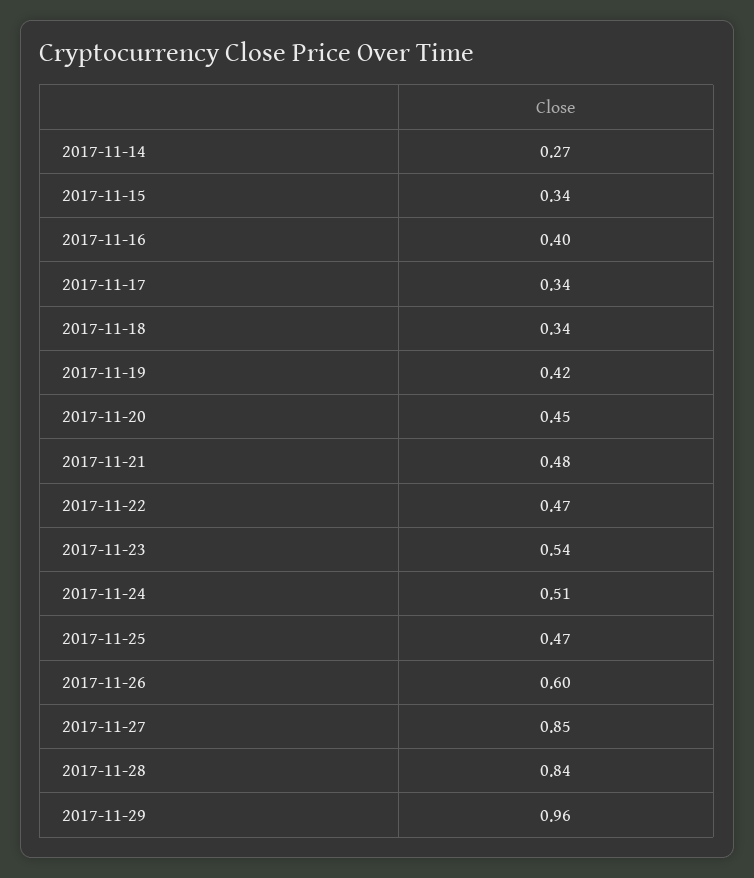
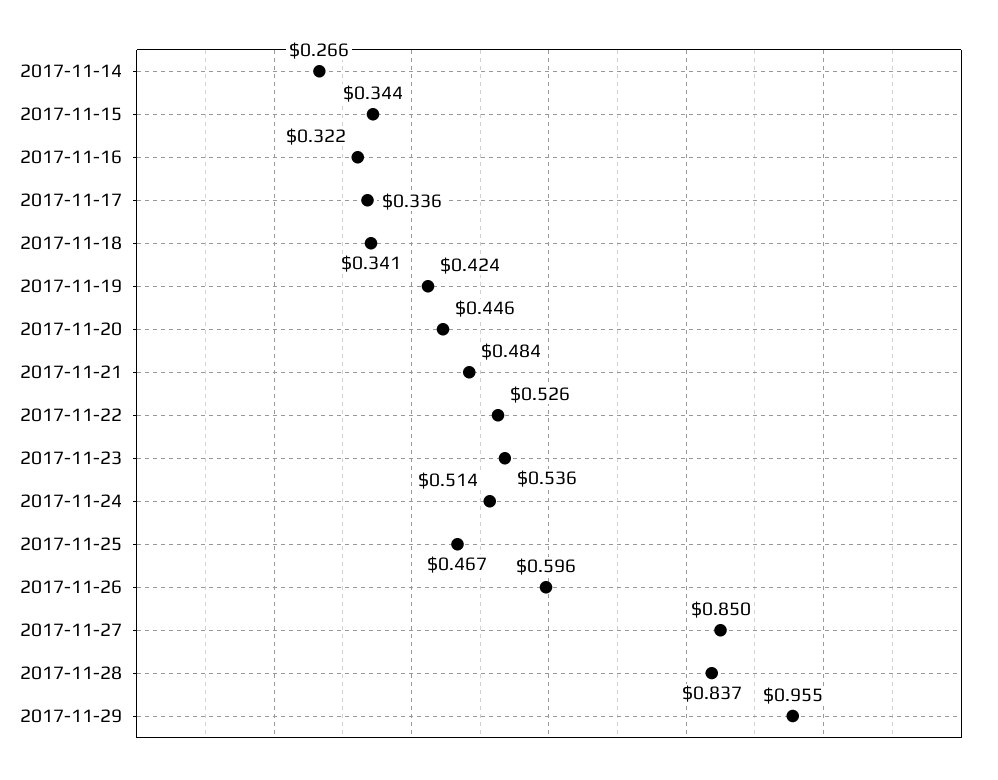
  {
    "2017-11-14": 0.266,
    "2017-11-15": 0.344,
-   "2017-11-16": 0.4,
+   "2017-11-16": 0.322,
    "2017-11-17": 0.336,
    "2017-11-18": 0.341,
    "2017-11-19": 0.424,
    "2017-11-20": 0.446,
    "2017-11-21": 0.484,
-   "2017-11-22": 0.47,
+   "2017-11-22": 0.526,
    "2017-11-23": 0.536,
    "2017-11-24": 0.514,
    "2017-11-25": 0.467,
    "2017-11-26": 0.596,
    "2017-11-27": 0.85,
    "2017-11-28": 0.837,
    "2017-11-29": 0.955
  }

